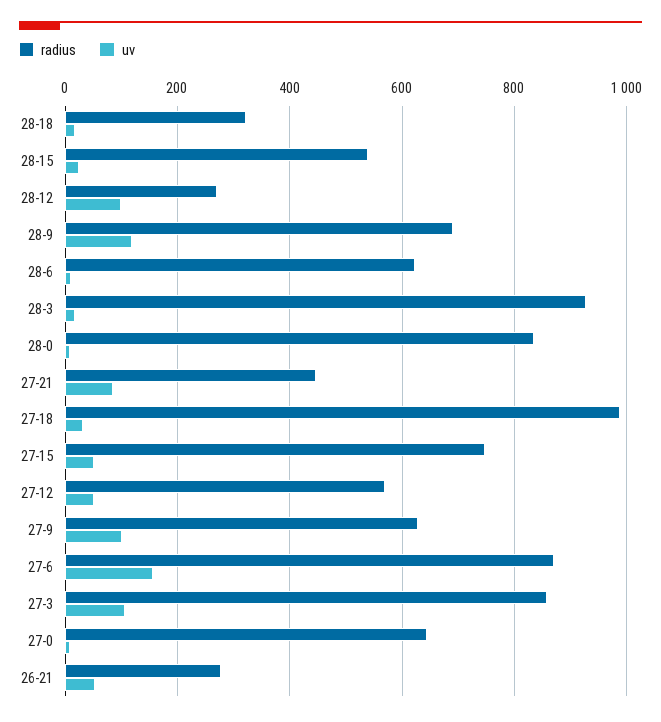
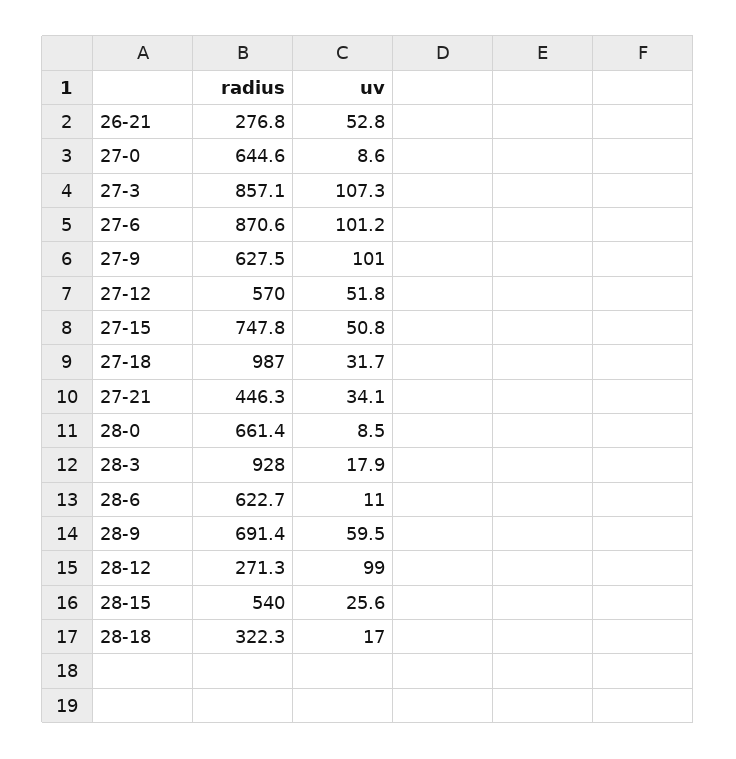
  {
    "radius": {
      "28-18": 322.3,
      "28-15": 540,
      "28-12": 271.3,
      "28-9": 691.4,
      "28-6": 622.7,
      "28-3": 928,
-     "28-0": 840,
+     "28-0": 661.4,
      "27-21": 446.3,
      "27-18": 987,
      "27-15": 747.8,
      "27-12": 570,
      "27-9": 627.5,
      "27-6": 870.6,
      "27-3": 857.1,
      "27-0": 644.6,
      "26-21": 276.8
    },
    "uv": {
      "28-18": 17,
      "28-15": 25.6,
      "28-12": 99,
-     "28-9": 120,
+     "28-9": 59.5,
      "28-6": 11,
      "28-3": 17.9,
      "28-0": 8.5,
-     "27-21": 80,
+     "27-21": 34.1,
      "27-18": 31.7,
      "27-15": 50.8,
      "27-12": 51.8,
      "27-9": 101,
-     "27-6": 160,
+     "27-6": 101.2,
      "27-3": 107.3,
      "27-0": 8.6,
      "26-21": 52.8
    }
  }

